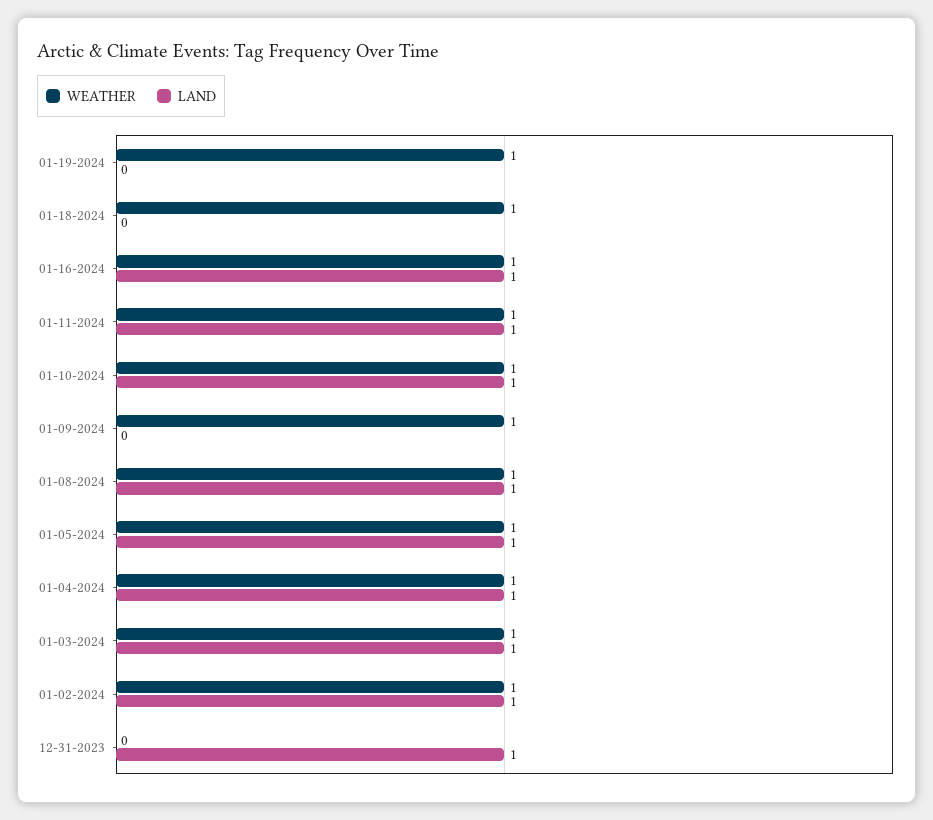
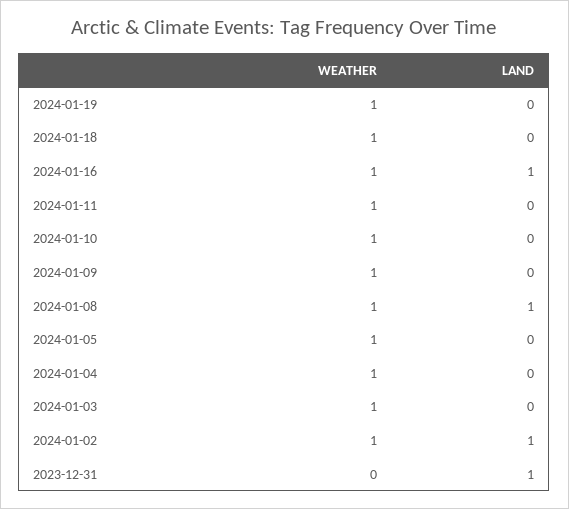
  {
    "WEATHER": {
      "01-19-2024": 1,
      "01-18-2024": 1,
      "01-16-2024": 1,
      "01-11-2024": 1,
      "01-10-2024": 1,
      "01-09-2024": 1,
      "01-08-2024": 1,
      "01-05-2024": 1,
      "01-04-2024": 1,
      "01-03-2024": 1,
      "01-02-2024": 1,
      "12-31-2023": 0
    },
    "LAND": {
      "01-19-2024": 0,
      "01-18-2024": 0,
      "01-16-2024": 1,
-     "01-11-2024": 1,
+     "01-11-2024": 0,
-     "01-10-2024": 1,
+     "01-10-2024": 0,
      "01-09-2024": 0,
      "01-08-2024": 1,
-     "01-05-2024": 1,
+     "01-05-2024": 0,
-     "01-04-2024": 1,
+     "01-04-2024": 0,
-     "01-03-2024": 1,
+     "01-03-2024": 0,
      "01-02-2024": 1,
      "12-31-2023": 1
    }
  }

